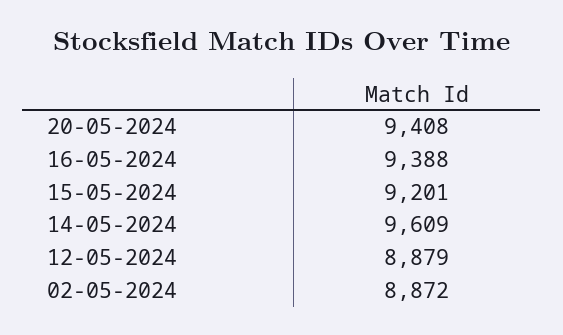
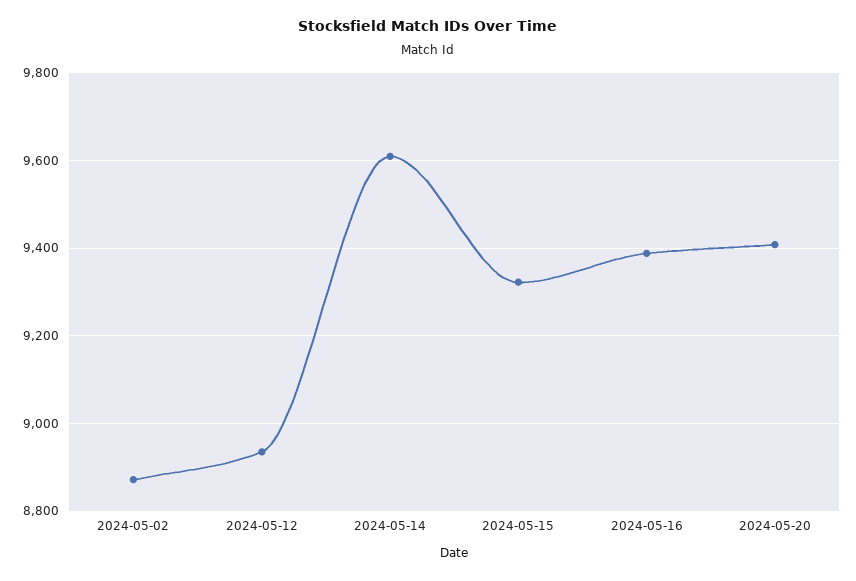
  {
    "20-05-2024": 9408,
    "16-05-2024": 9388,
-   "15-05-2024": 9201,
+   "15-05-2024": 9320,
    "14-05-2024": 9609,
-   "12-05-2024": 8879,
+   "12-05-2024": 8940,
    "02-05-2024": 8872
  }

